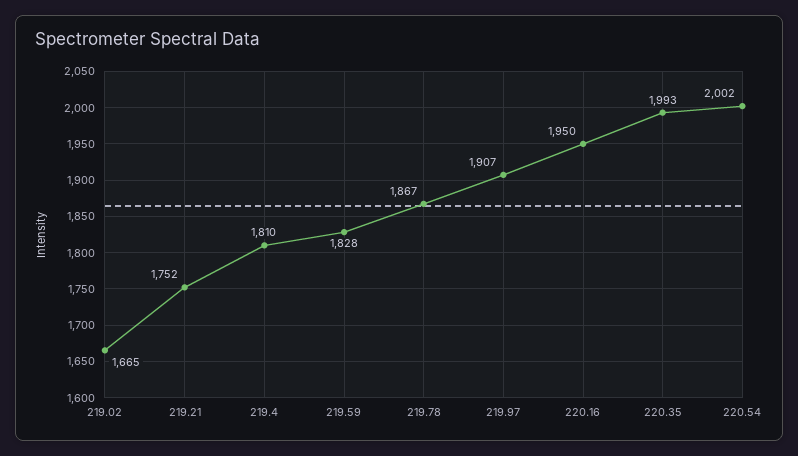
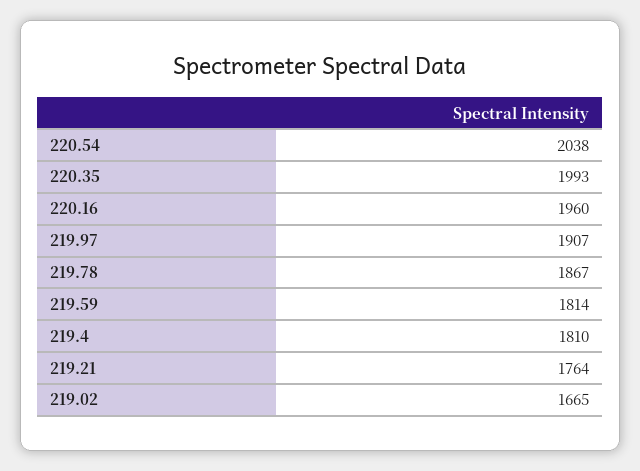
  {
    "219.02": 1665,
-   "219.21": 1752,
+   "219.21": 1764,
    "219.4": 1810,
-   "219.59": 1828,
+   "219.59": 1814,
    "219.78": 1867,
    "219.97": 1907,
-   "220.16": 1950,
+   "220.16": 1960,
    "220.35": 1993,
-   "220.54": 2002
+   "220.54": 2038
  }

